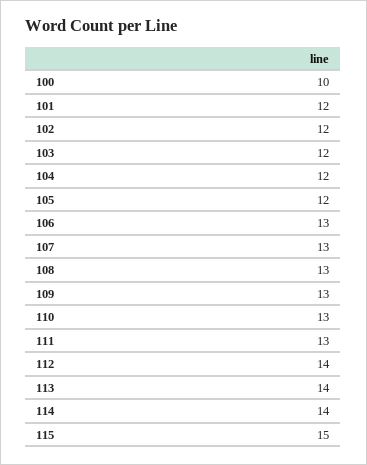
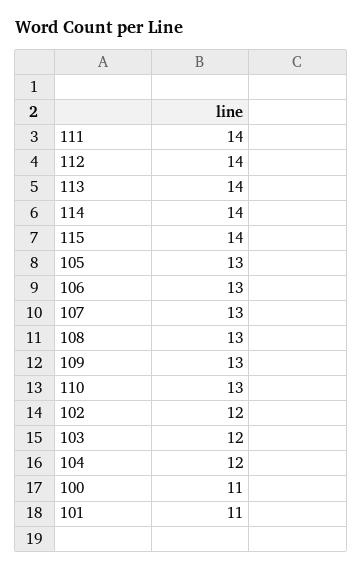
  {
-   "100": 10,
+   "100": 11,
-   "101": 12,
+   "101": 11,
    "102": 12,
    "103": 12,
    "104": 12,
-   "105": 12,
+   "105": 13,
    "106": 13,
    "107": 13,
    "108": 13,
    "109": 13,
    "110": 13,
-   "111": 13,
+   "111": 14,
    "112": 14,
    "113": 14,
    "114": 14,
-   "115": 15
+   "115": 14
  }

